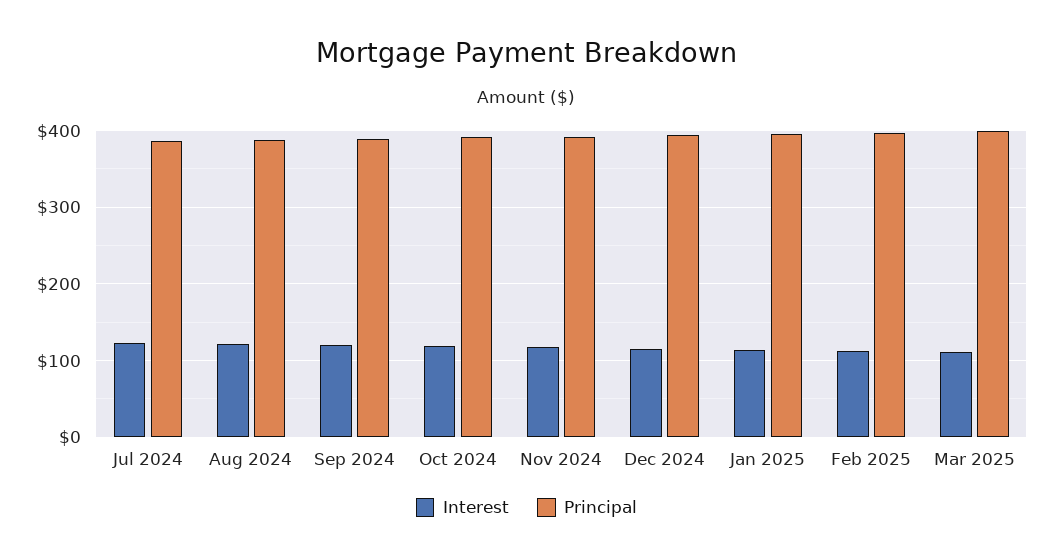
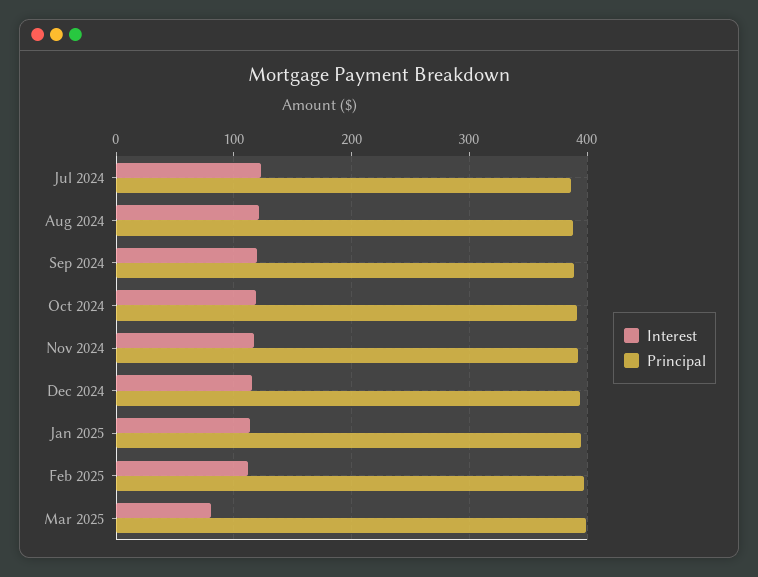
  {
    "Interest": {
      "Jul 2024": 120,
      "Aug 2024": 120,
      "Sep 2024": 120,
      "Oct 2024": 120,
      "Nov 2024": 120,
      "Dec 2024": 120,
      "Jan 2025": 110,
      "Feb 2025": 110,
-     "Mar 2025": 110
+     "Mar 2025": 80
    },
    "Principal": {
      "Jul 2024": 390,
      "Aug 2024": 390,
      "Sep 2024": 390,
      "Oct 2024": 390,
      "Nov 2024": 390,
      "Dec 2024": 390,
      "Jan 2025": 400,
      "Feb 2025": 400,
      "Mar 2025": 400
    }
  }

